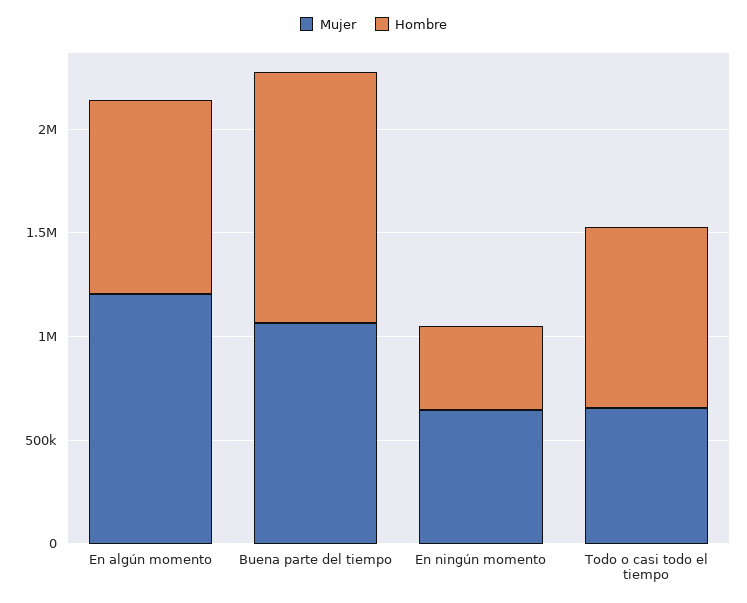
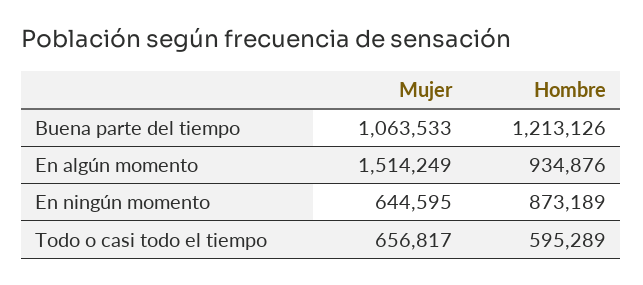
  {
    "Mujer": {
-     "En algún momento": 1200000,
+     "En algún momento": 1514249,
      "Buena parte del tiempo": 1063533,
      "En ningún momento": 644595,
      "Todo o casi todo el tiempo": 656817
    },
    "Hombre": {
      "En algún momento": 934876,
      "Buena parte del tiempo": 1213126,
-     "En ningún momento": 400000,
+     "En ningún momento": 873189,
-     "Todo o casi todo el tiempo": 900000
+     "Todo o casi todo el tiempo": 595289
    }
  }

